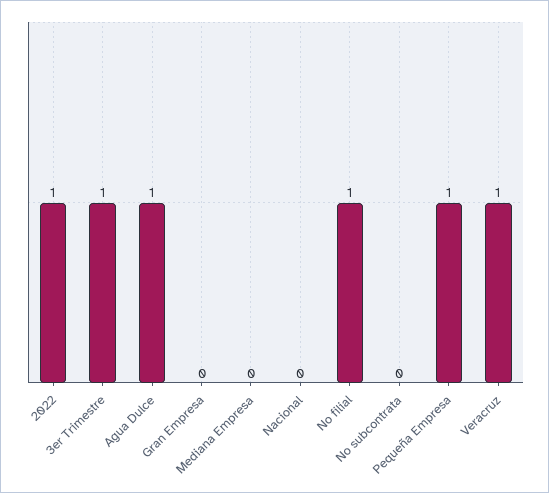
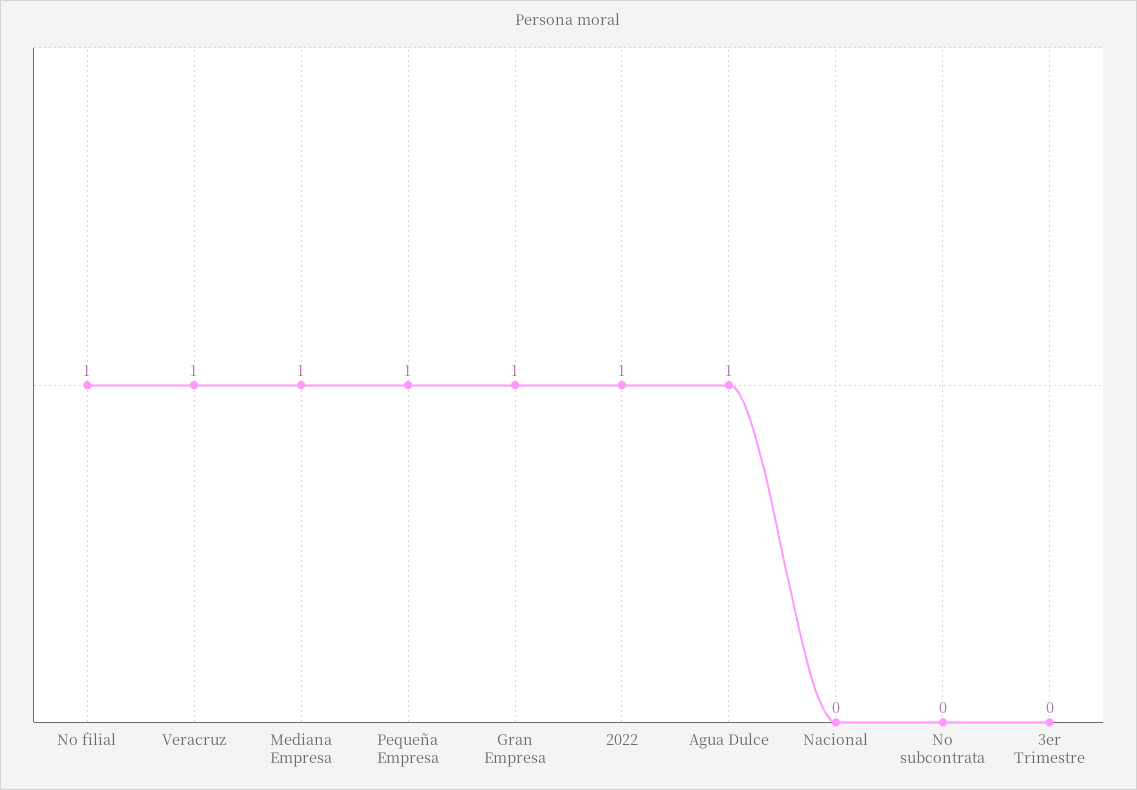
  {
    "2022": 1,
-   "3er Trimestre": 1,
+   "3er Trimestre": 0,
    "Agua Dulce": 1,
-   "Gran Empresa": 0,
+   "Gran Empresa": 1,
-   "Mediana Empresa": 0,
+   "Mediana Empresa": 1,
    "Nacional": 0,
    "No filial": 1,
    "No subcontrata": 0,
    "Pequeña Empresa": 1,
    "Veracruz": 1
  }

